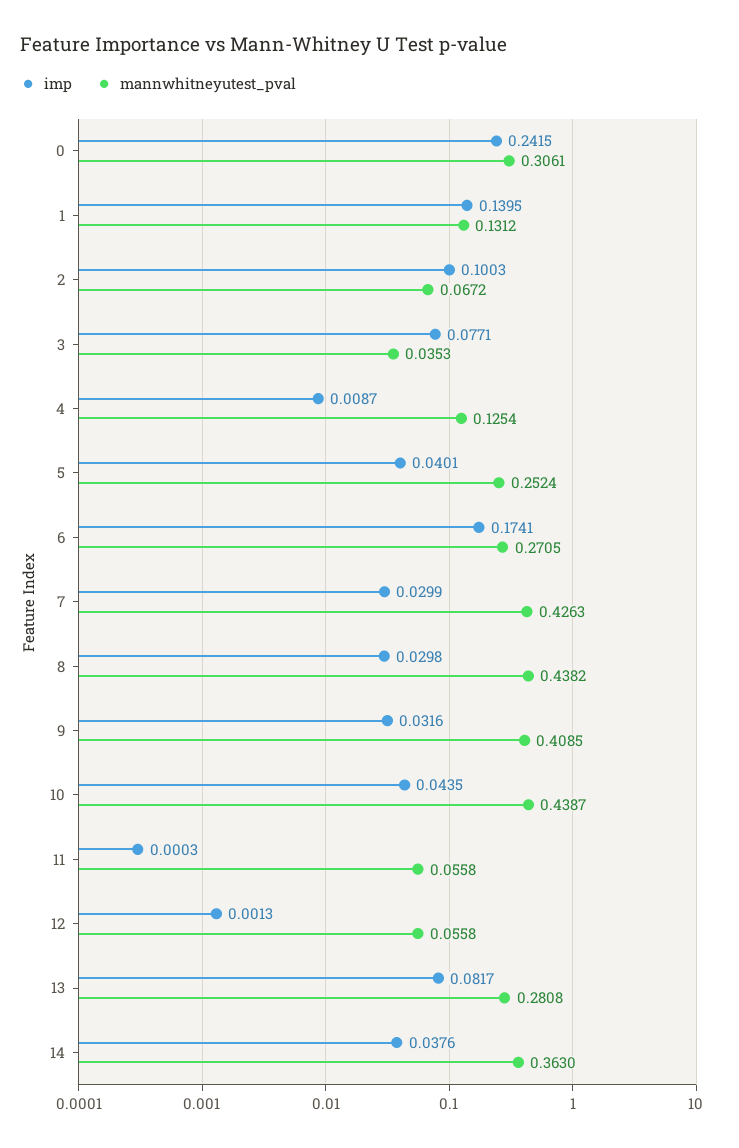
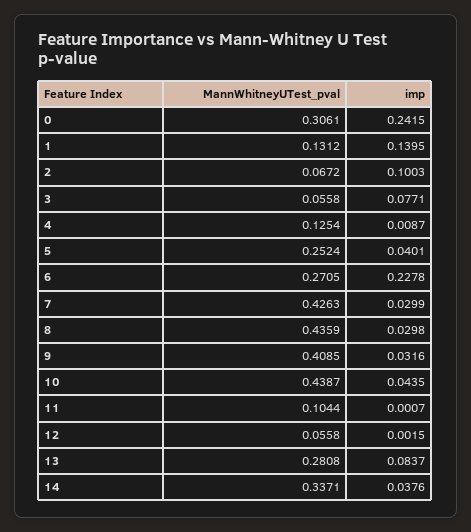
  {
    "imp": {
      "0": 0.2415,
      "1": 0.1395,
      "2": 0.1003,
      "3": 0.0771,
      "4": 0.0087,
      "5": 0.0401,
-     "6": 0.1741,
+     "6": 0.2278,
      "7": 0.0299,
      "8": 0.0298,
      "9": 0.0316,
      "10": 0.0435,
-     "11": 0.0003,
+     "11": 0.0007,
-     "12": 0.0013,
+     "12": 0.0015,
-     "13": 0.0817,
+     "13": 0.0837,
      "14": 0.0376
    },
    "mannwhitneyutest_pval": {
      "0": 0.3061,
      "1": 0.1312,
      "2": 0.0672,
-     "3": 0.0353,
+     "3": 0.0558,
      "4": 0.1254,
      "5": 0.2524,
      "6": 0.2705,
      "7": 0.4263,
-     "8": 0.4382,
+     "8": 0.4359,
      "9": 0.4085,
      "10": 0.4387,
-     "11": 0.0558,
+     "11": 0.1044,
      "12": 0.0558,
      "13": 0.2808,
-     "14": 0.363
+     "14": 0.3371
    }
  }

